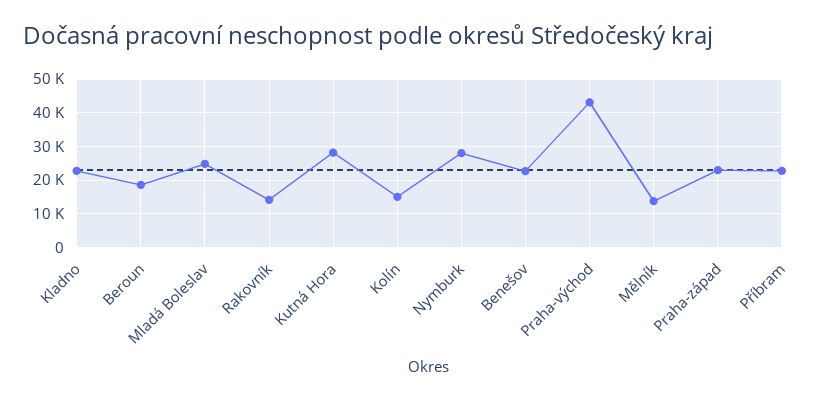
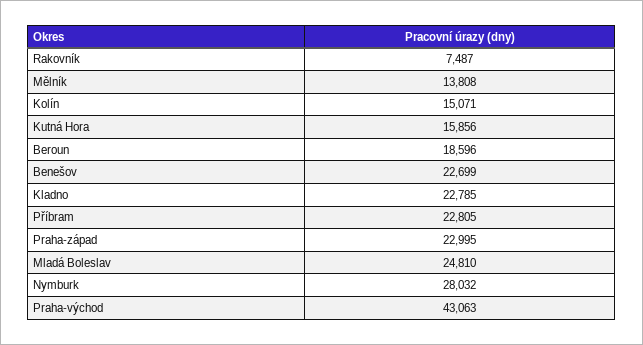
  {
    "Kladno": 22785,
    "Beroun": 18596,
    "Mladá Boleslav": 24810,
-   "Rakovník": 14000,
+   "Rakovník": 7487,
-   "Kutná Hora": 28000,
+   "Kutná Hora": 15856,
    "Kolín": 15071,
    "Nymburk": 28032,
    "Benešov": 22699,
    "Praha-východ": 43063,
    "Mělník": 13808,
    "Praha-západ": 22995,
    "Příbram": 22805
  }

